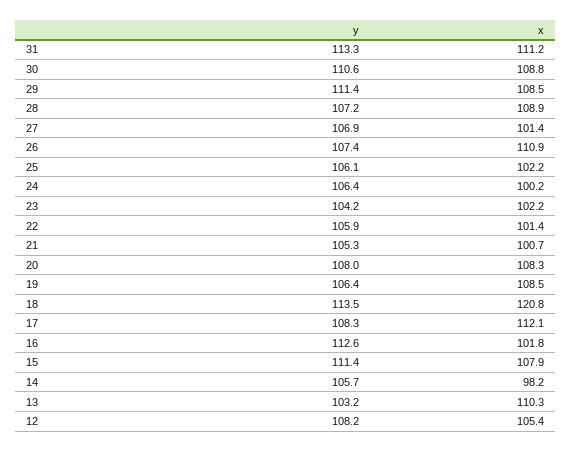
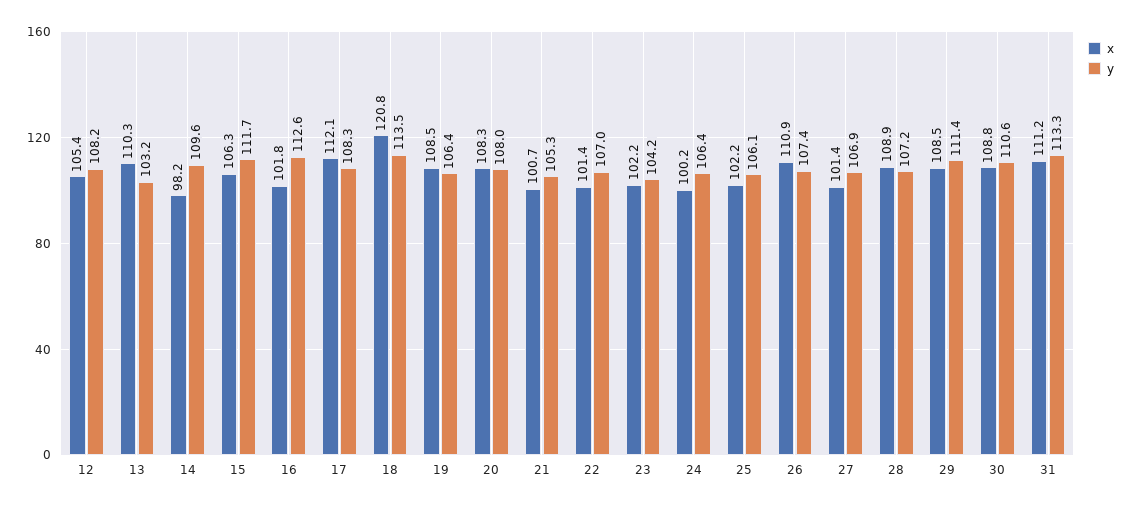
  {
    "y": {
      "31": 113.3,
      "30": 110.6,
      "29": 111.4,
      "28": 107.2,
      "27": 106.9,
      "26": 107.4,
      "25": 106.1,
      "24": 106.4,
      "23": 104.2,
-     "22": 105.9,
+     "22": 107,
      "21": 105.3,
      "20": 108,
      "19": 106.4,
      "18": 113.5,
      "17": 108.3,
      "16": 112.6,
-     "15": 111.4,
+     "15": 111.7,
-     "14": 105.7,
+     "14": 109.6,
      "13": 103.2,
      "12": 108.2
    },
    "x": {
      "31": 111.2,
      "30": 108.8,
      "29": 108.5,
      "28": 108.9,
      "27": 101.4,
      "26": 110.9,
      "25": 102.2,
      "24": 100.2,
      "23": 102.2,
      "22": 101.4,
      "21": 100.7,
      "20": 108.3,
      "19": 108.5,
      "18": 120.8,
      "17": 112.1,
      "16": 101.8,
-     "15": 107.9,
+     "15": 106.3,
      "14": 98.2,
      "13": 110.3,
      "12": 105.4
    }
  }

